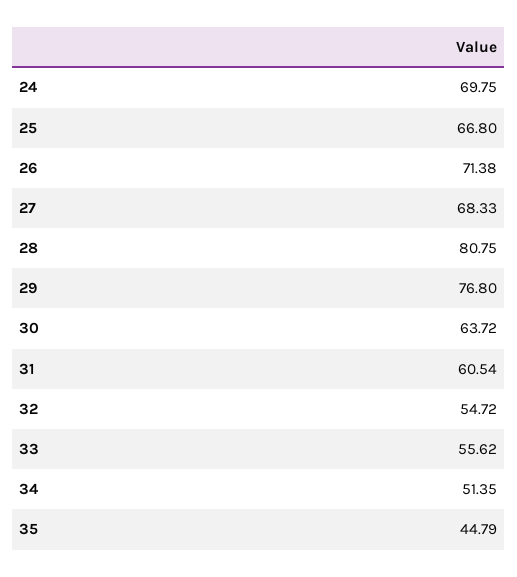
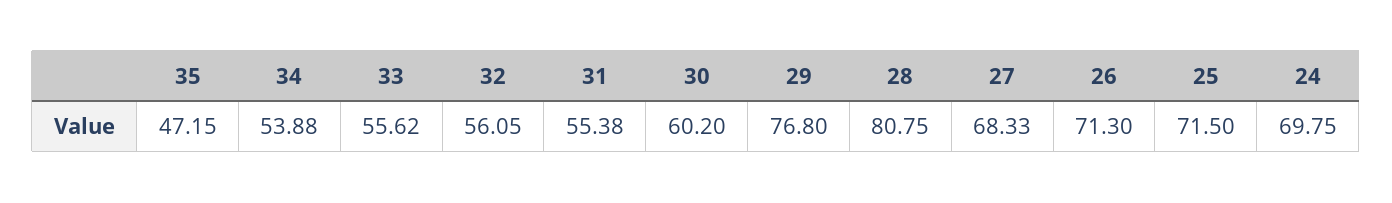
  {
    "24": 69.75,
-   "25": 66.8,
+   "25": 71.5,
-   "26": 71.38,
+   "26": 71.3,
    "27": 68.33,
    "28": 80.75,
    "29": 76.8,
-   "30": 63.72,
+   "30": 60.2,
-   "31": 60.54,
+   "31": 55.38,
-   "32": 54.72,
+   "32": 56.05,
    "33": 55.62,
-   "34": 51.35,
+   "34": 53.88,
-   "35": 44.79
+   "35": 47.15
  }

